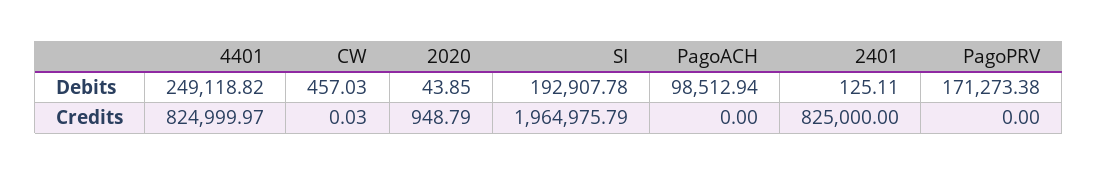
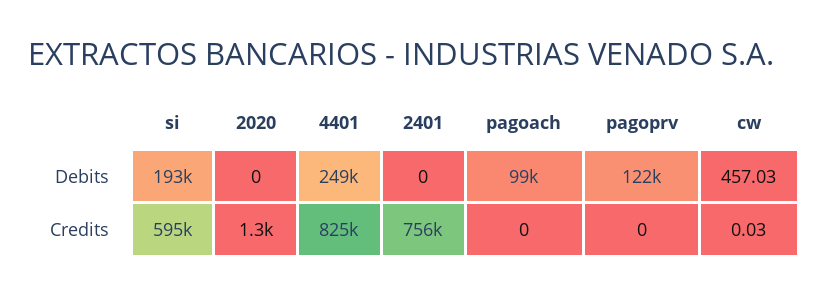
  {
    "4401": {
      "Debits": 249118.82,
      "Credits": 824999.97
    },
    "CW": {
      "Debits": 457.03,
      "Credits": 0.03
    },
    "2020": {
-     "Debits": 43.85,
+     "Debits": 0,
-     "Credits": 948.79
+     "Credits": 1300
    },
    "SI": {
      "Debits": 192907.78,
-     "Credits": 1964975.79
+     "Credits": 595000
    },
    "PagoACH": {
      "Debits": 98512.94,
      "Credits": 0
    },
    "2401": {
-     "Debits": 125.11,
+     "Debits": 0,
-     "Credits": 825000
+     "Credits": 756000
    },
    "PagoPRV": {
-     "Debits": 171273.38,
+     "Debits": 122000,
      "Credits": 0
    }
  }

